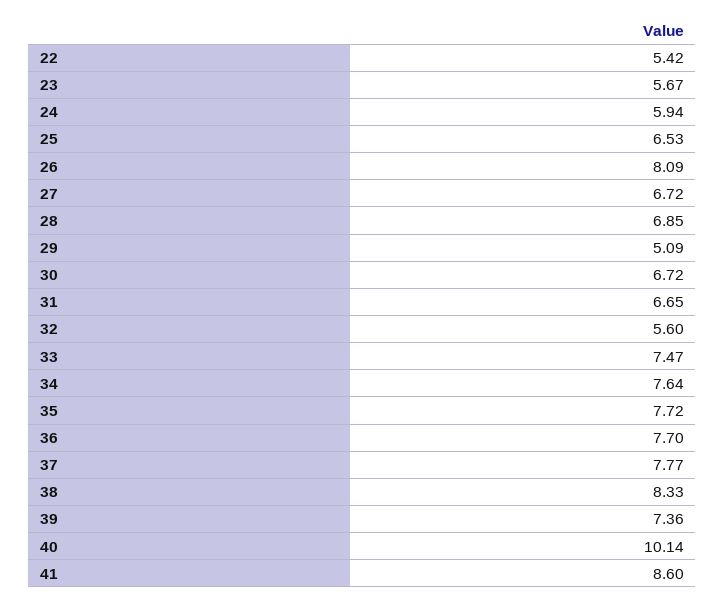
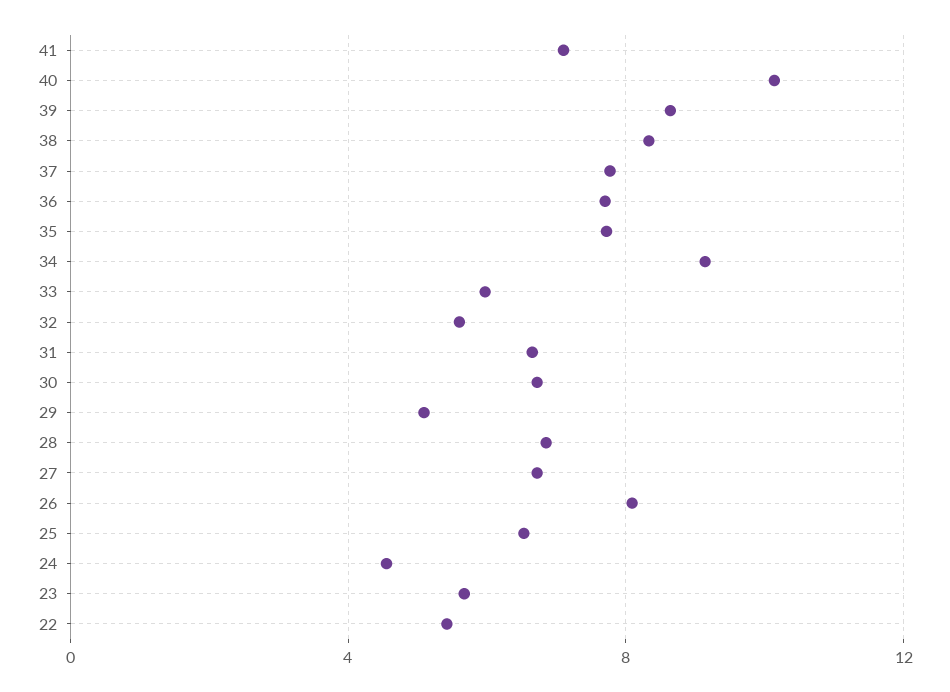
  {
    "22": 5.42,
    "23": 5.67,
-   "24": 5.94,
+   "24": 4.5,
    "25": 6.53,
    "26": 8.09,
    "27": 6.72,
    "28": 6.85,
    "29": 5.09,
    "30": 6.72,
    "31": 6.65,
    "32": 5.6,
-   "33": 7.47,
+   "33": 6,
-   "34": 7.64,
+   "34": 9,
    "35": 7.72,
    "36": 7.7,
    "37": 7.77,
    "38": 8.33,
-   "39": 7.36,
+   "39": 8.5,
    "40": 10.14,
-   "41": 8.6
+   "41": 7
  }

